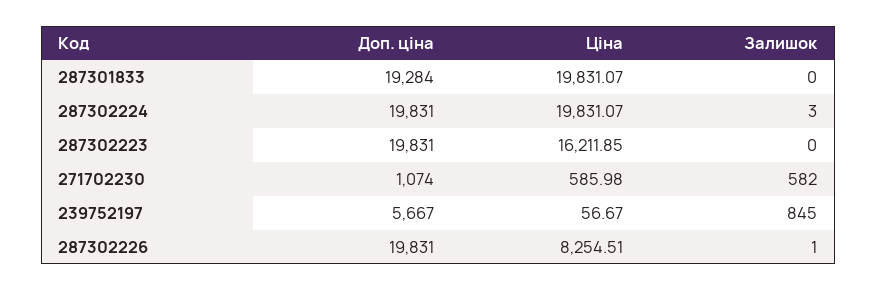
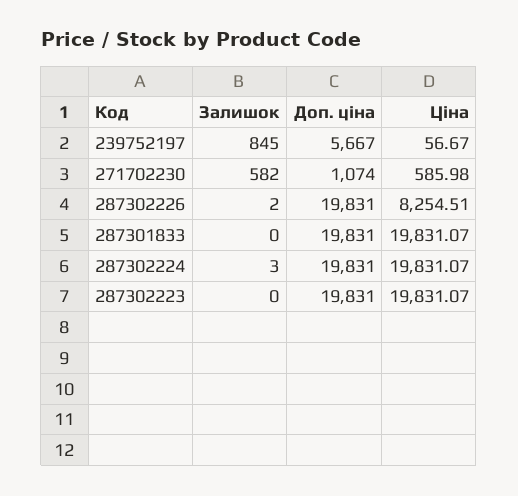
  {
    "Доп. ціна": {
-     "287301833": 19284,
+     "287301833": 19831,
      "287302224": 19831,
      "287302223": 19831,
      "271702230": 1074,
      "239752197": 5667,
      "287302226": 19831
    },
    "Ціна": {
      "287301833": 19831.07,
      "287302224": 19831.07,
-     "287302223": 16211.85,
+     "287302223": 19831.07,
      "271702230": 585.98,
      "239752197": 56.67,
      "287302226": 8254.51
    },
    "Залишок": {
      "287301833": 0,
      "287302224": 3,
      "287302223": 0,
      "271702230": 582,
      "239752197": 845,
-     "287302226": 1
+     "287302226": 2
    }
  }

